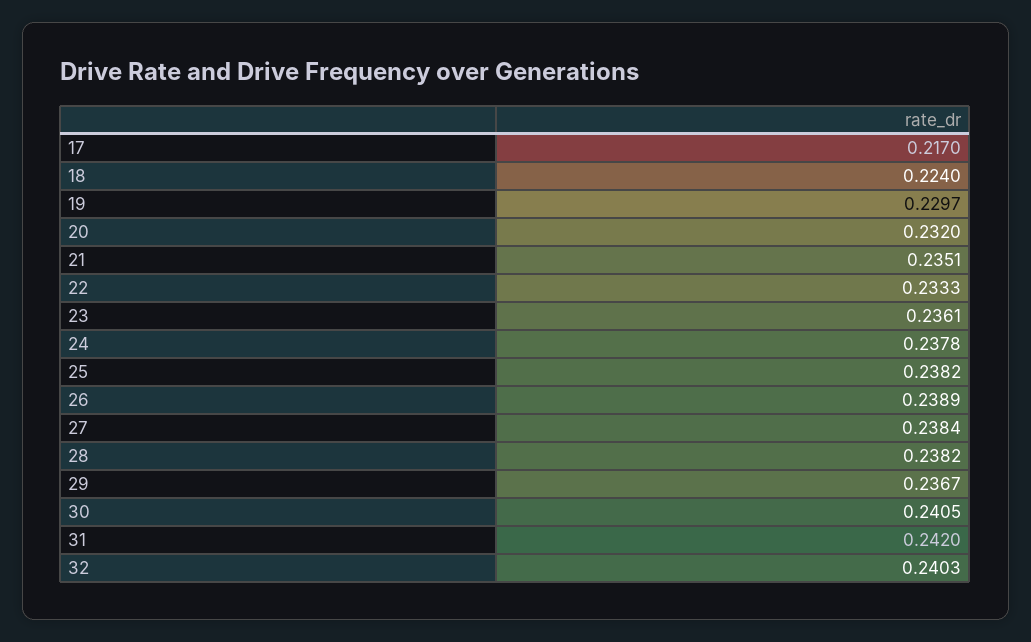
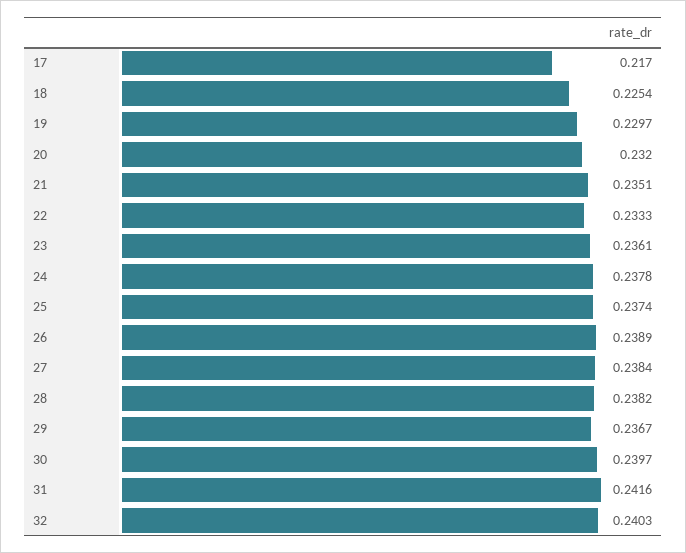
  {
    "17": 0.217,
-   "18": 0.224,
+   "18": 0.2254,
    "19": 0.2297,
    "20": 0.232,
    "21": 0.2351,
    "22": 0.2333,
    "23": 0.2361,
    "24": 0.2378,
-   "25": 0.2382,
+   "25": 0.2374,
    "26": 0.2389,
    "27": 0.2384,
    "28": 0.2382,
    "29": 0.2367,
-   "30": 0.2405,
+   "30": 0.2397,
-   "31": 0.242,
+   "31": 0.2416,
    "32": 0.2403
  }

